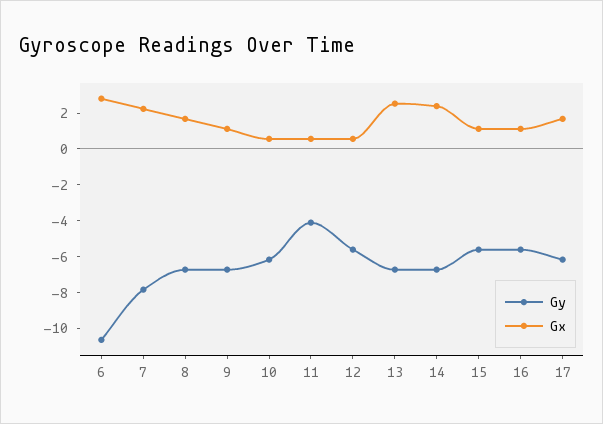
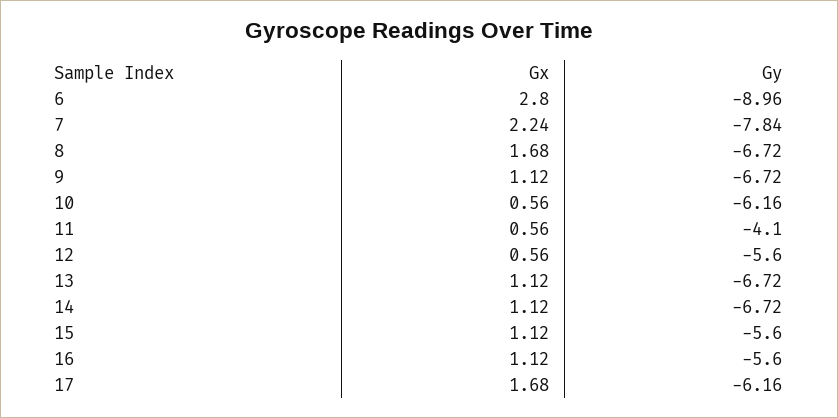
  {
    "Gy": {
-     "6": -10.5,
+     "6": -8.96,
      "7": -7.84,
      "8": -6.72,
      "9": -6.72,
      "10": -6.16,
      "11": -4.1,
      "12": -5.6,
      "13": -6.72,
      "14": -6.72,
      "15": -5.6,
      "16": -5.6,
      "17": -6.16
    },
    "Gx": {
      "6": 2.8,
      "7": 2.24,
      "8": 1.68,
      "9": 1.12,
      "10": 0.56,
      "11": 0.56,
      "12": 0.56,
-     "13": 2.5,
+     "13": 1.12,
-     "14": 2.5,
+     "14": 1.12,
      "15": 1.12,
      "16": 1.12,
      "17": 1.68
    }
  }

